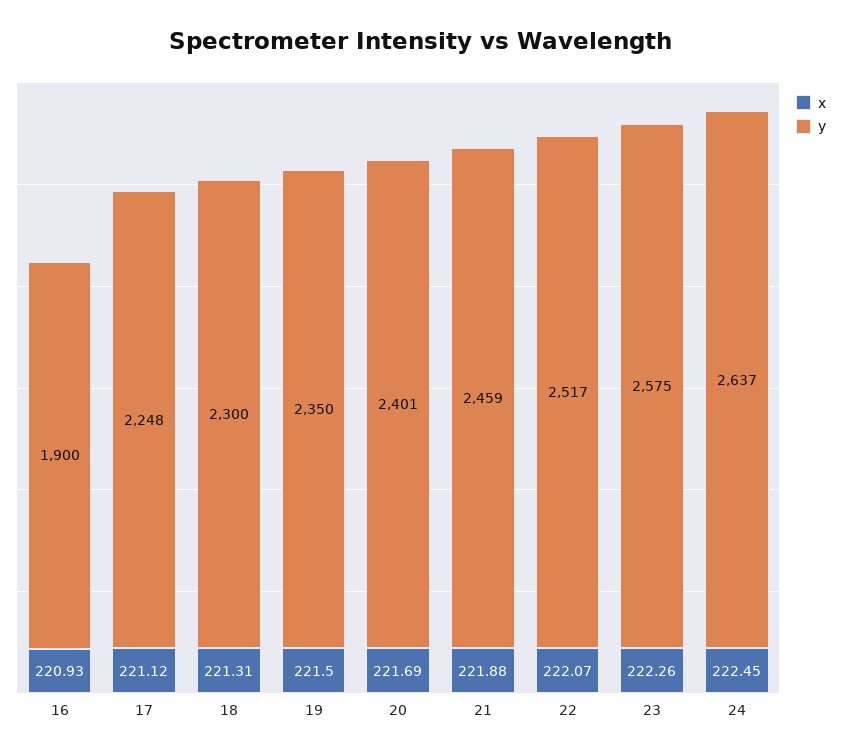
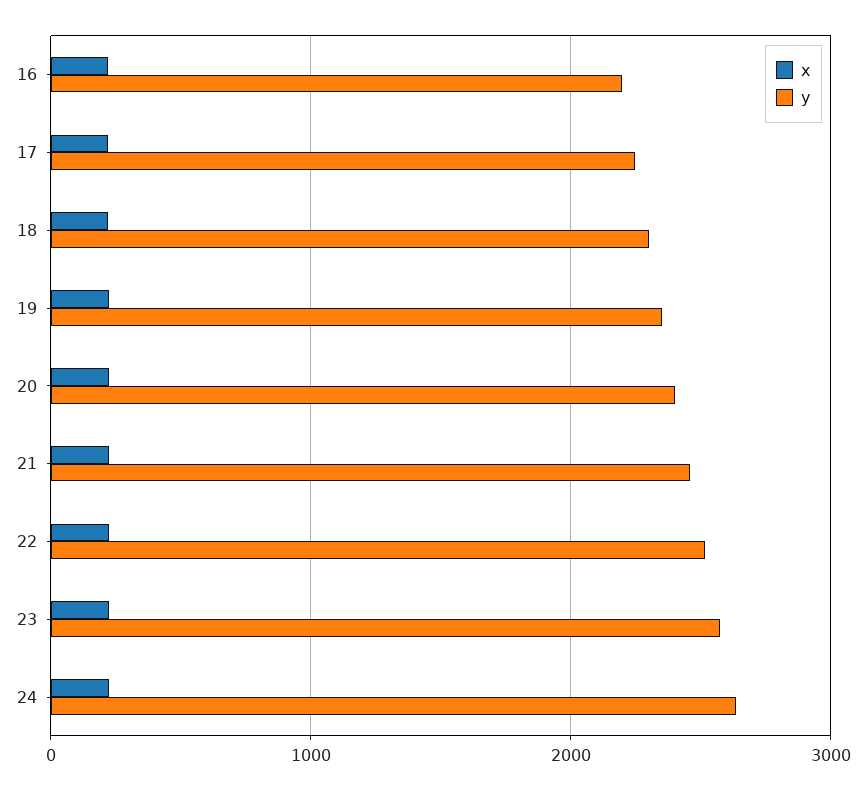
  {
    "x": {
      "16": 220.93,
      "17": 221.12,
      "18": 221.31,
      "19": 221.5,
      "20": 221.69,
      "21": 221.88,
      "22": 222.07,
      "23": 222.26,
      "24": 222.45
    },
    "y": {
-     "16": 1900,
+     "16": 2200,
      "17": 2248,
      "18": 2300,
      "19": 2350,
      "20": 2401,
      "21": 2459,
      "22": 2517,
      "23": 2575,
      "24": 2637
    }
  }

